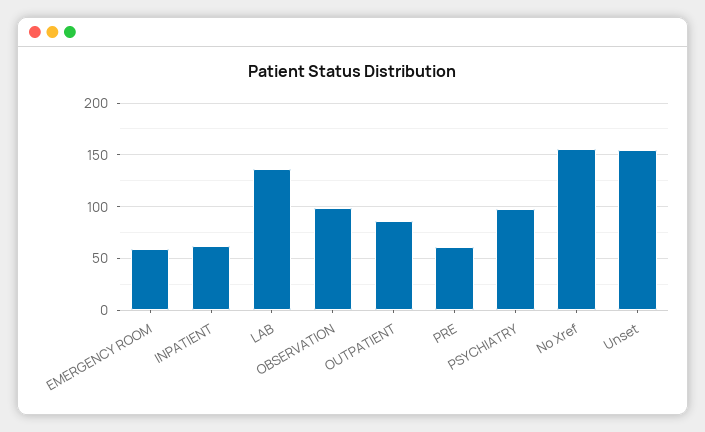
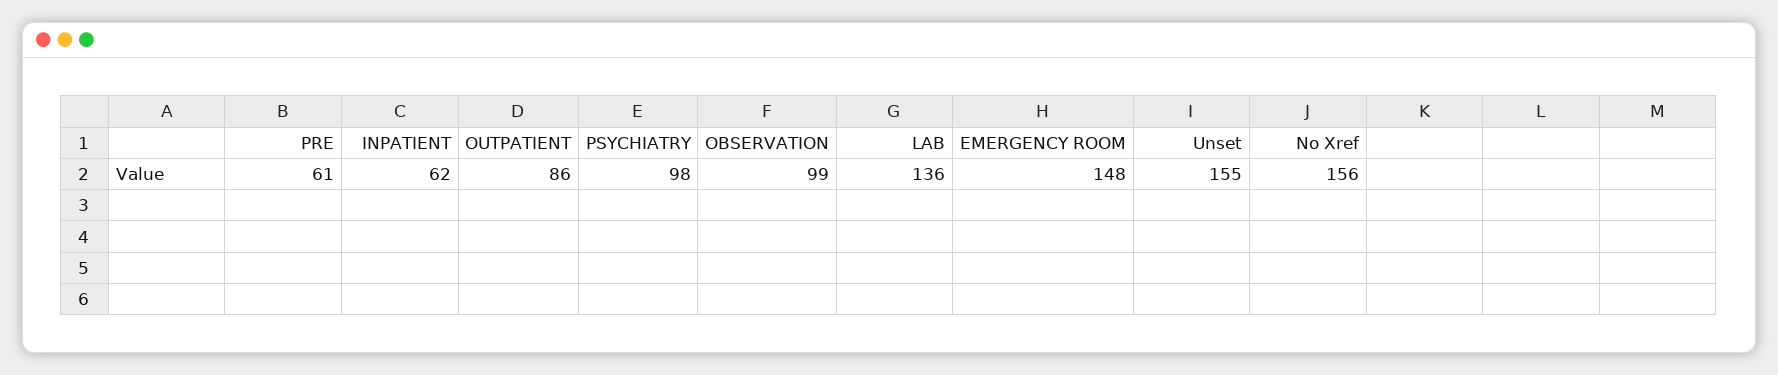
  {
-   "EMERGENCY ROOM": 60,
+   "EMERGENCY ROOM": 148,
    "INPATIENT": 62,
    "LAB": 136,
    "OBSERVATION": 99,
    "OUTPATIENT": 86,
    "PRE": 61,
    "PSYCHIATRY": 98,
    "No Xref": 156,
    "Unset": 155
  }

